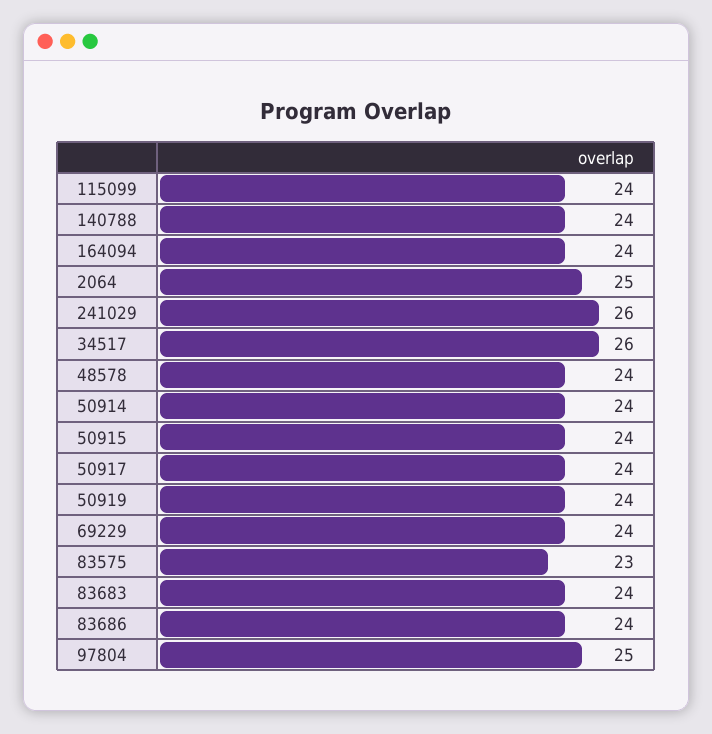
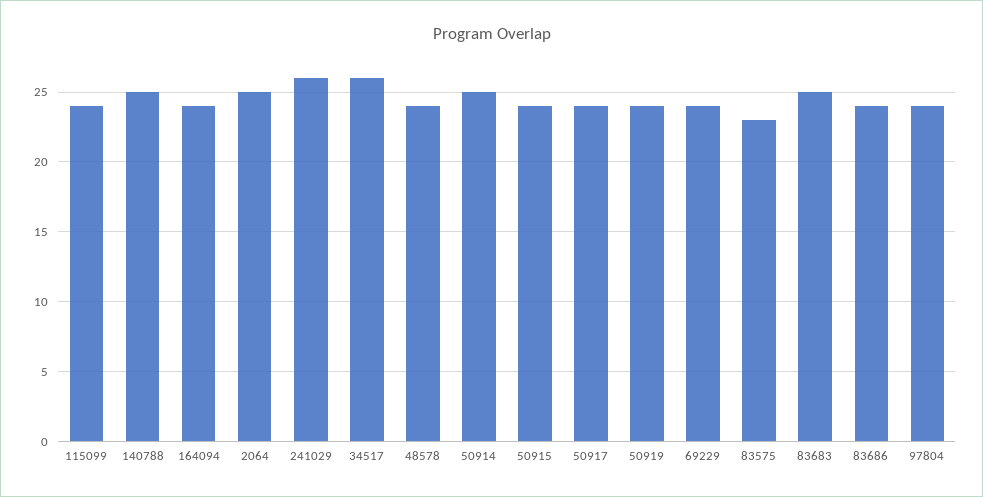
  {
    "115099": 24,
-   "140788": 24,
+   "140788": 25,
    "164094": 24,
    "2064": 25,
    "241029": 26,
    "34517": 26,
    "48578": 24,
-   "50914": 24,
+   "50914": 25,
    "50915": 24,
    "50917": 24,
    "50919": 24,
    "69229": 24,
    "83575": 23,
-   "83683": 24,
+   "83683": 25,
    "83686": 24,
-   "97804": 25
+   "97804": 24
  }

